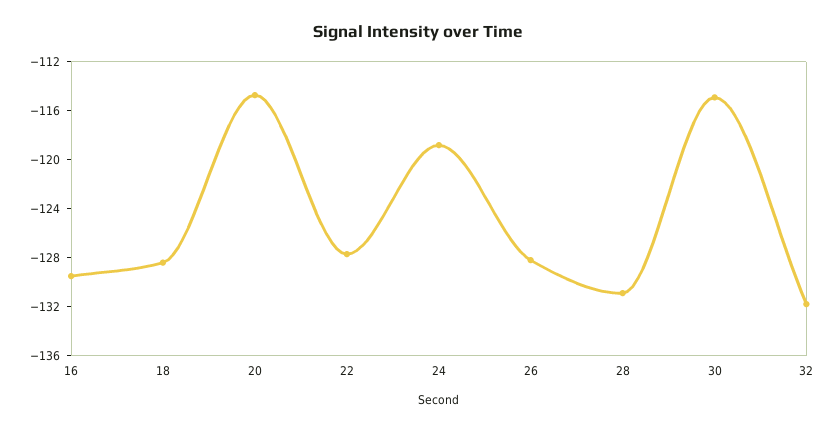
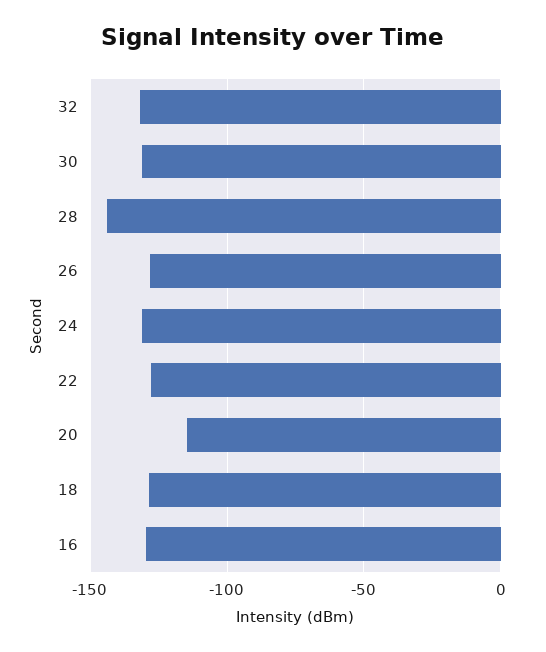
  {
    "16": -130,
    "18": -128,
    "20": -115,
    "22": -128,
-   "24": -119,
+   "24": -130,
    "26": -128,
-   "28": -131,
+   "28": -145,
-   "30": -115,
+   "30": -130,
    "32": -132
  }

